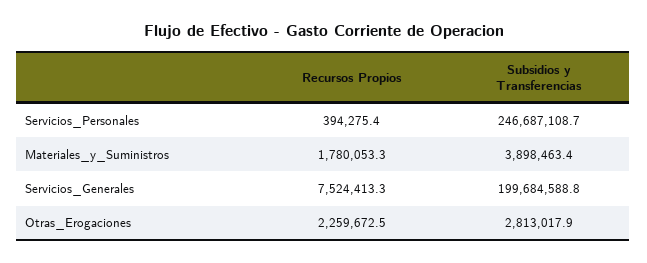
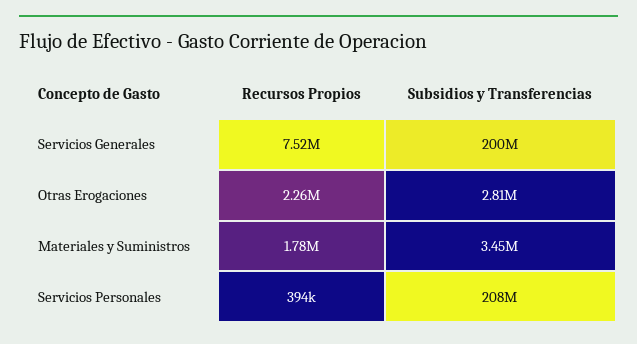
  {
    "Recursos Propios": {
      "Servicios_Personales": 394275.4,
      "Materiales_y_Suministros": 1780053.3,
      "Servicios_Generales": 7524413.3,
      "Otras_Erogaciones": 2259672.5
    },
    "Subsidios y Transferencias": {
-     "Servicios_Personales": 246687108.7,
+     "Servicios_Personales": 208000000,
-     "Materiales_y_Suministros": 3898463.4,
+     "Materiales_y_Suministros": 3450000,
      "Servicios_Generales": 199684588.8,
      "Otras_Erogaciones": 2813017.9
    }
  }

